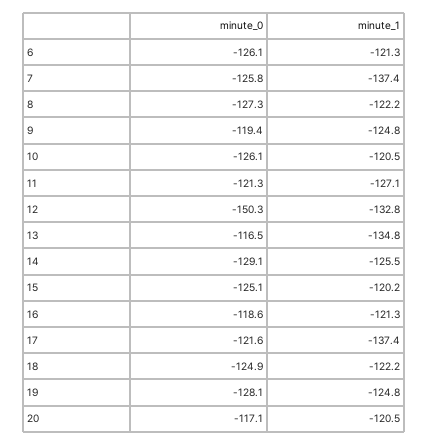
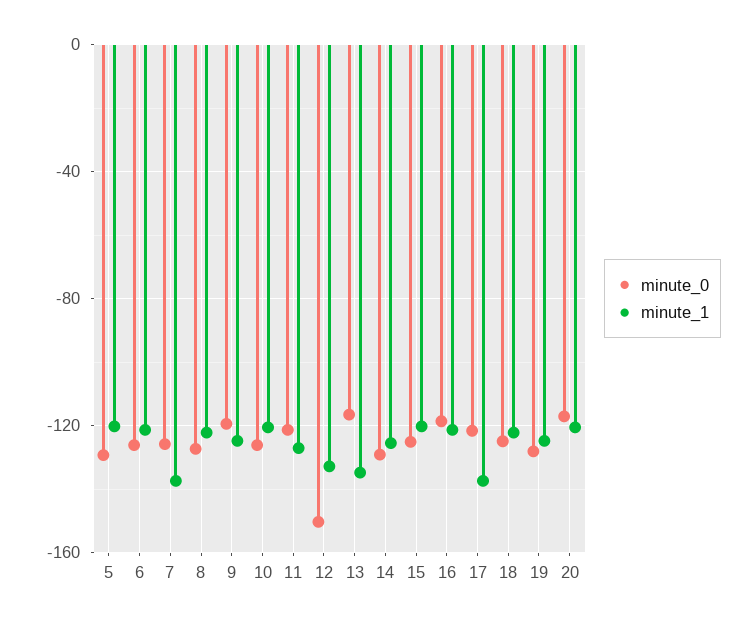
  {
    "minute_0": {
      "6": -126.1,
      "7": -125.8,
      "8": -127.3,
      "9": -119.4,
      "10": -126.1,
      "11": -121.3,
      "12": -150.3,
      "13": -116.5,
      "14": -129.1,
      "15": -125.1,
      "16": -118.6,
      "17": -121.6,
      "18": -124.9,
      "19": -128.1,
-     "20": -117.1
+     "20": -117.1,
+     "5": -130
    },
    "minute_1": {
      "6": -121.3,
      "7": -137.4,
      "8": -122.2,
      "9": -124.8,
      "10": -120.5,
      "11": -127.1,
      "12": -132.8,
      "13": -134.8,
      "14": -125.5,
      "15": -120.2,
      "16": -121.3,
      "17": -137.4,
      "18": -122.2,
      "19": -124.8,
-     "20": -120.5
+     "20": -120.5,
+     "5": -120
    }
  }

